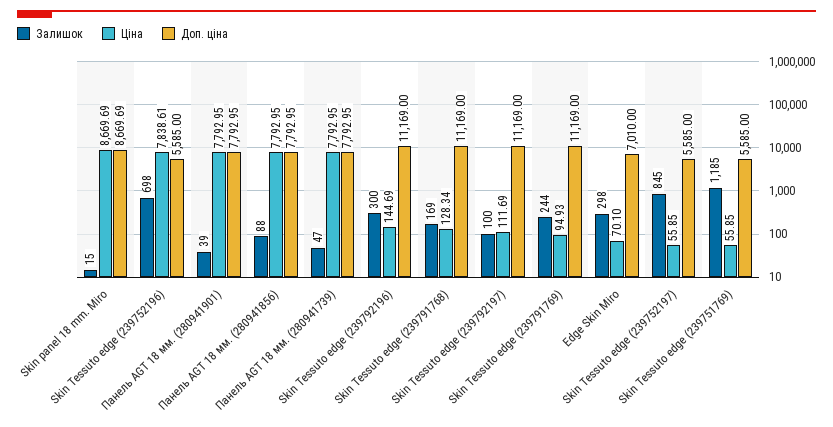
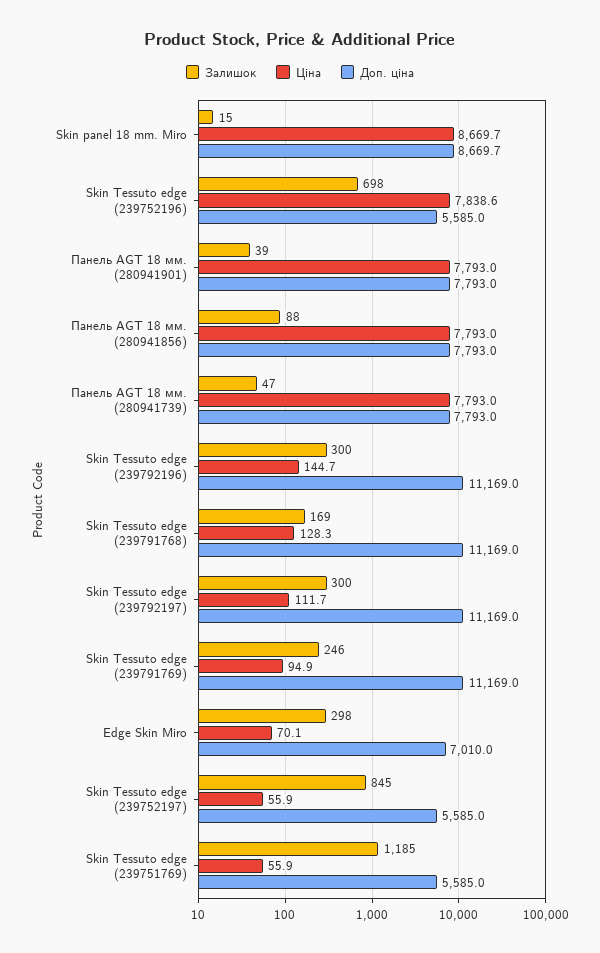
  {
    "Залишок": {
      "Skin panel 18 mm. Miro": 15,
      "Skin Tessuto edge (239752196)": 698,
      "Панель AGT 18 мм. (280941901)": 39,
      "Панель AGT 18 мм. (280941856)": 88,
      "Панель AGT 18 мм. (280941739)": 47,
      "Skin Tessuto edge (239792196)": 300,
      "Skin Tessuto edge (239791768)": 169,
-     "Skin Tessuto edge (239792197)": 100,
+     "Skin Tessuto edge (239792197)": 300,
-     "Skin Tessuto edge (239791769)": 244,
+     "Skin Tessuto edge (239791769)": 246,
      "Edge Skin Miro": 298,
      "Skin Tessuto edge (239752197)": 845,
      "Skin Tessuto edge (239751769)": 1185
    },
    "Ціна": {
      "Skin panel 18 mm. Miro": 8669.69,
      "Skin Tessuto edge (239752196)": 7838.61,
      "Панель AGT 18 мм. (280941901)": 7792.95,
      "Панель AGT 18 мм. (280941856)": 7792.95,
      "Панель AGT 18 мм. (280941739)": 7792.95,
      "Skin Tessuto edge (239792196)": 144.69,
      "Skin Tessuto edge (239791768)": 128.34,
      "Skin Tessuto edge (239792197)": 111.69,
      "Skin Tessuto edge (239791769)": 94.93,
      "Edge Skin Miro": 70.1,
      "Skin Tessuto edge (239752197)": 55.85,
      "Skin Tessuto edge (239751769)": 55.85
    },
    "Доп. ціна": {
      "Skin panel 18 mm. Miro": 8669.69,
      "Skin Tessuto edge (239752196)": 5585,
      "Панель AGT 18 мм. (280941901)": 7792.95,
      "Панель AGT 18 мм. (280941856)": 7792.95,
      "Панель AGT 18 мм. (280941739)": 7792.95,
      "Skin Tessuto edge (239792196)": 11169,
      "Skin Tessuto edge (239791768)": 11169,
      "Skin Tessuto edge (239792197)": 11169,
      "Skin Tessuto edge (239791769)": 11169,
      "Edge Skin Miro": 7010,
      "Skin Tessuto edge (239752197)": 5585,
      "Skin Tessuto edge (239751769)": 5585
    }
  }

